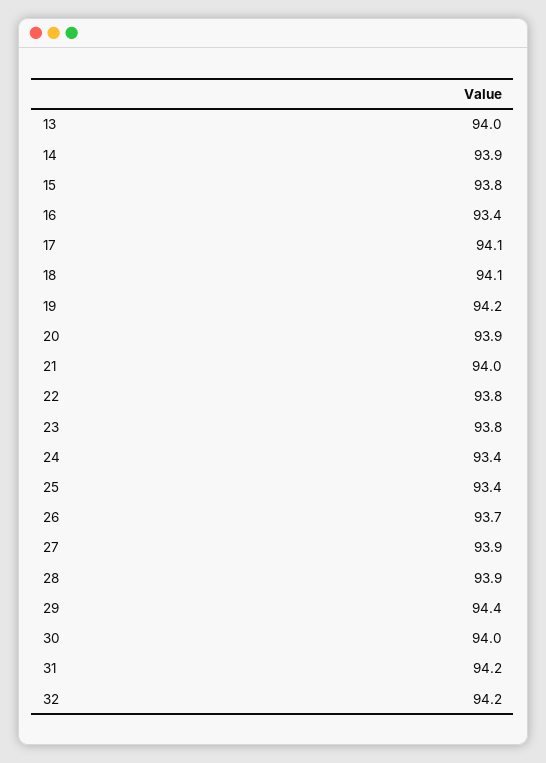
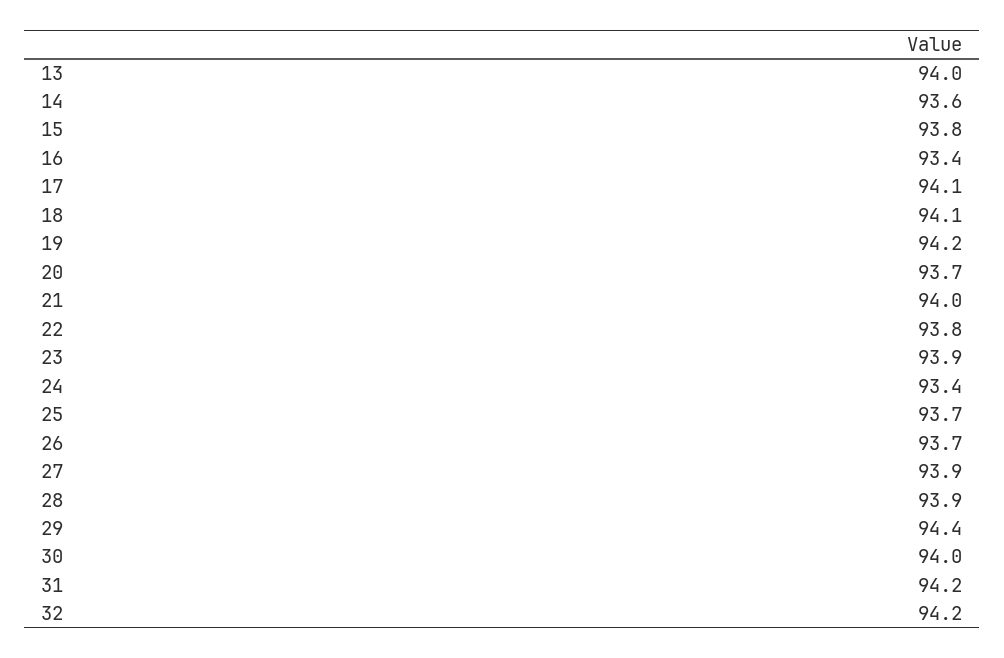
  {
    "13": 94,
-   "14": 93.9,
+   "14": 93.6,
    "15": 93.8,
    "16": 93.4,
    "17": 94.1,
    "18": 94.1,
    "19": 94.2,
-   "20": 93.9,
+   "20": 93.7,
    "21": 94,
    "22": 93.8,
-   "23": 93.8,
+   "23": 93.9,
    "24": 93.4,
-   "25": 93.4,
+   "25": 93.7,
    "26": 93.7,
    "27": 93.9,
    "28": 93.9,
    "29": 94.4,
    "30": 94,
    "31": 94.2,
    "32": 94.2
  }

